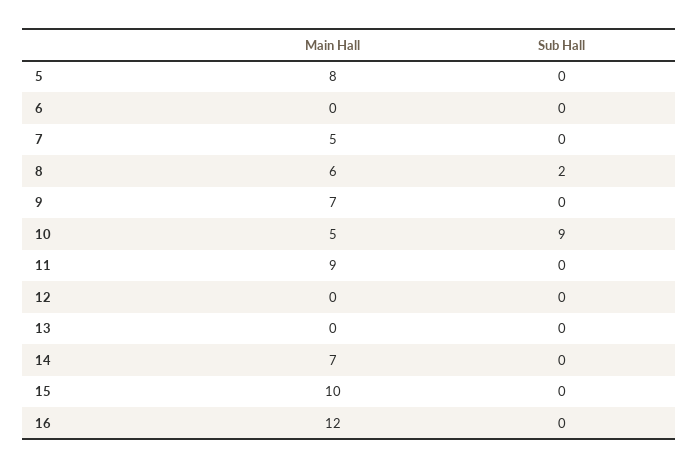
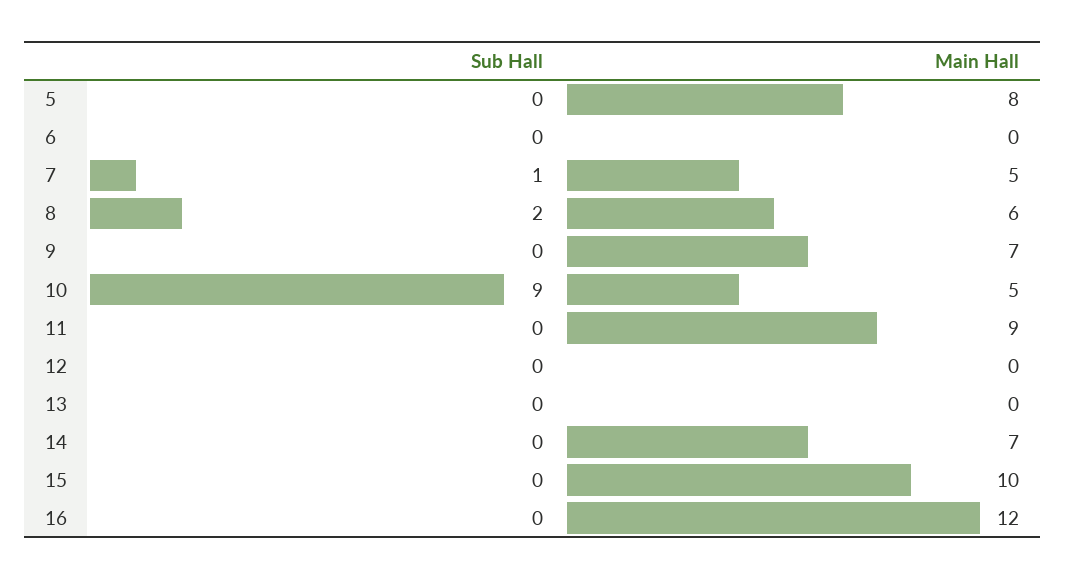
  {
    "Main Hall": {
      "5": 8,
      "6": 0,
      "7": 5,
      "8": 6,
      "9": 7,
      "10": 5,
      "11": 9,
      "12": 0,
      "13": 0,
      "14": 7,
      "15": 10,
      "16": 12
    },
    "Sub Hall": {
      "5": 0,
      "6": 0,
-     "7": 0,
+     "7": 1,
      "8": 2,
      "9": 0,
      "10": 9,
      "11": 0,
      "12": 0,
      "13": 0,
      "14": 0,
      "15": 0,
      "16": 0
    }
  }

